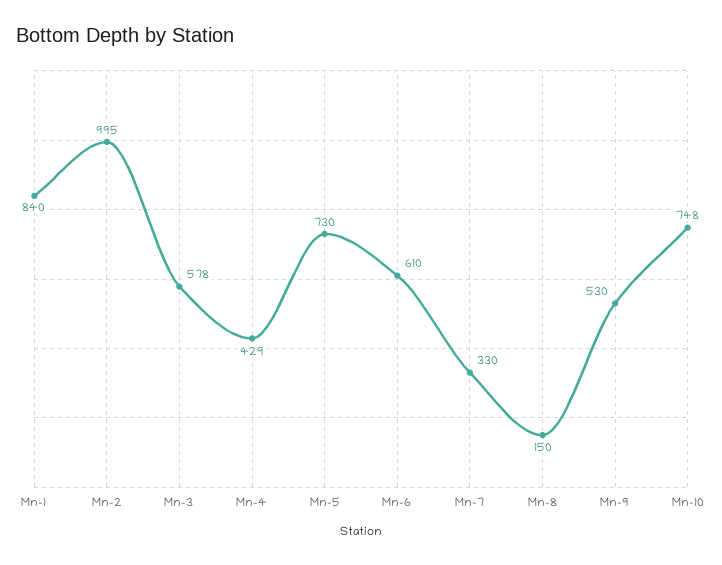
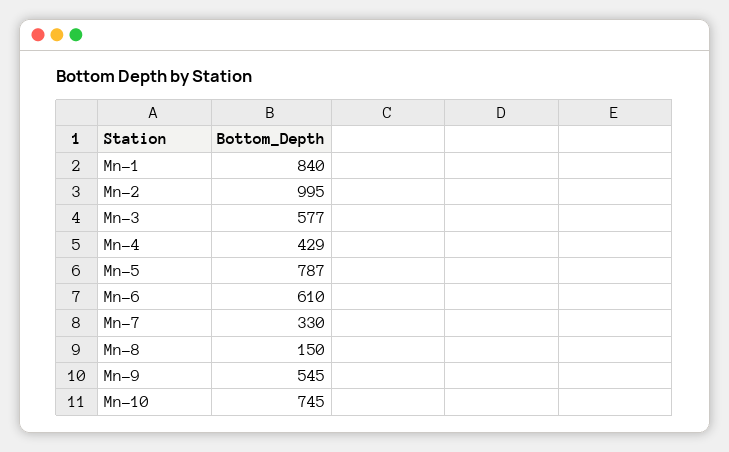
  {
    "Mn-1": 840,
    "Mn-2": 995,
-   "Mn-3": 578,
+   "Mn-3": 577,
    "Mn-4": 429,
-   "Mn-5": 730,
+   "Mn-5": 787,
    "Mn-6": 610,
    "Mn-7": 330,
    "Mn-8": 150,
-   "Mn-9": 530,
+   "Mn-9": 545,
-   "Mn-10": 748
+   "Mn-10": 745
  }

